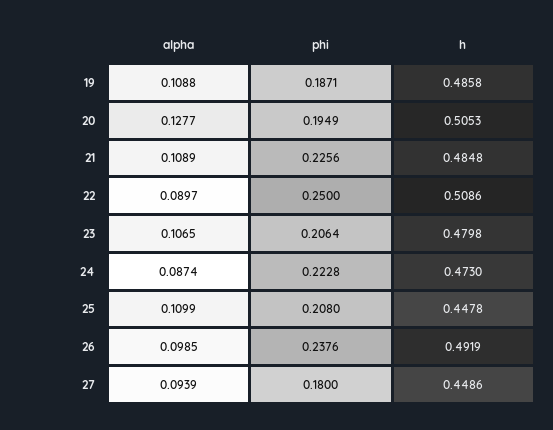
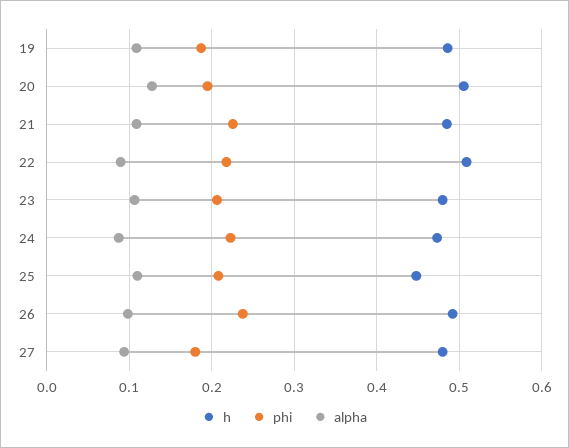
  {
    "alpha": {
      "19": 0.1088,
      "20": 0.1277,
      "21": 0.1089,
      "22": 0.0897,
      "23": 0.1065,
      "24": 0.0874,
      "25": 0.1099,
      "26": 0.0985,
      "27": 0.0939
    },
    "phi": {
      "19": 0.1871,
      "20": 0.1949,
      "21": 0.2256,
-     "22": 0.25,
+     "22": 0.22,
      "23": 0.2064,
      "24": 0.2228,
      "25": 0.208,
      "26": 0.2376,
      "27": 0.18
    },
    "h": {
      "19": 0.4858,
      "20": 0.5053,
      "21": 0.4848,
      "22": 0.5086,
      "23": 0.4798,
      "24": 0.473,
      "25": 0.4478,
      "26": 0.4919,
-     "27": 0.4486
+     "27": 0.48
    }
  }

